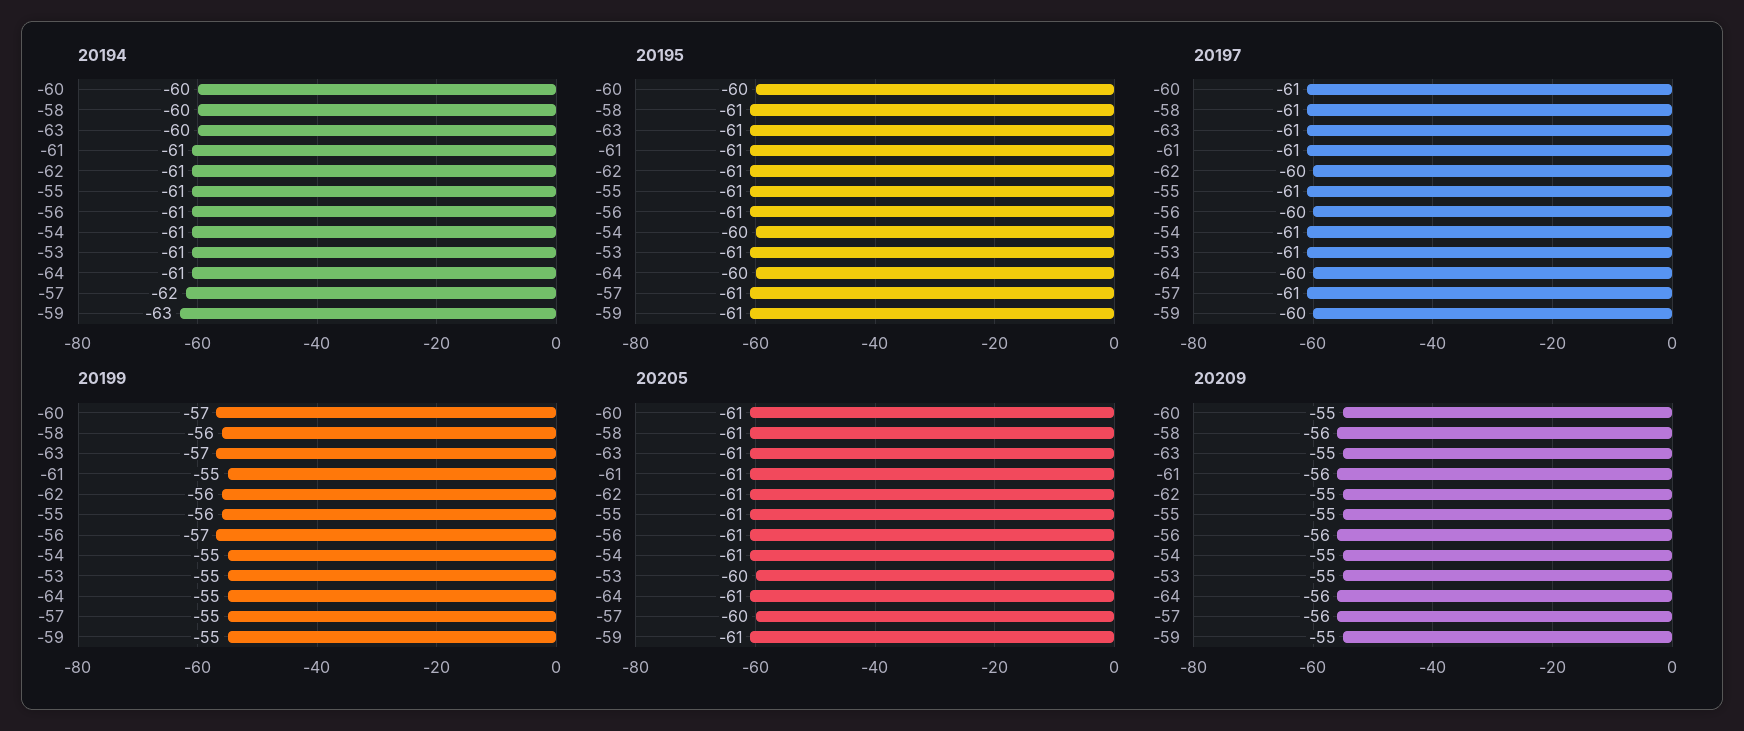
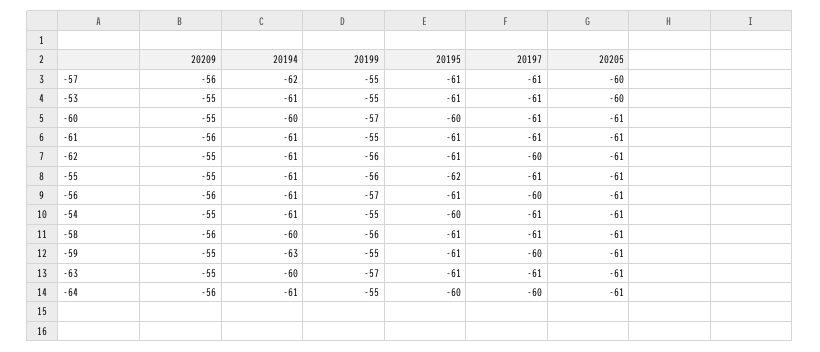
  {
    "20194": {
      "-60": -60,
      "-58": -60,
      "-63": -60,
      "-61": -61,
      "-62": -61,
      "-55": -61,
      "-56": -61,
      "-54": -61,
      "-53": -61,
      "-64": -61,
      "-57": -62,
      "-59": -63
    },
    "20195": {
      "-60": -60,
      "-58": -61,
      "-63": -61,
      "-61": -61,
      "-62": -61,
-     "-55": -61,
+     "-55": -62,
      "-56": -61,
      "-54": -60,
      "-53": -61,
      "-64": -60,
      "-57": -61,
      "-59": -61
    },
    "20197": {
      "-60": -61,
      "-58": -61,
      "-63": -61,
      "-61": -61,
      "-62": -60,
      "-55": -61,
      "-56": -60,
      "-54": -61,
      "-53": -61,
      "-64": -60,
      "-57": -61,
      "-59": -60
    },
    "20199": {
      "-60": -57,
      "-58": -56,
      "-63": -57,
      "-61": -55,
      "-62": -56,
      "-55": -56,
      "-56": -57,
      "-54": -55,
      "-53": -55,
      "-64": -55,
      "-57": -55,
      "-59": -55
    },
    "20205": {
      "-60": -61,
      "-58": -61,
      "-63": -61,
      "-61": -61,
      "-62": -61,
      "-55": -61,
      "-56": -61,
      "-54": -61,
      "-53": -60,
      "-64": -61,
      "-57": -60,
      "-59": -61
    },
    "20209": {
      "-60": -55,
      "-58": -56,
      "-63": -55,
      "-61": -56,
      "-62": -55,
      "-55": -55,
      "-56": -56,
      "-54": -55,
      "-53": -55,
      "-64": -56,
      "-57": -56,
      "-59": -55
    }
  }

